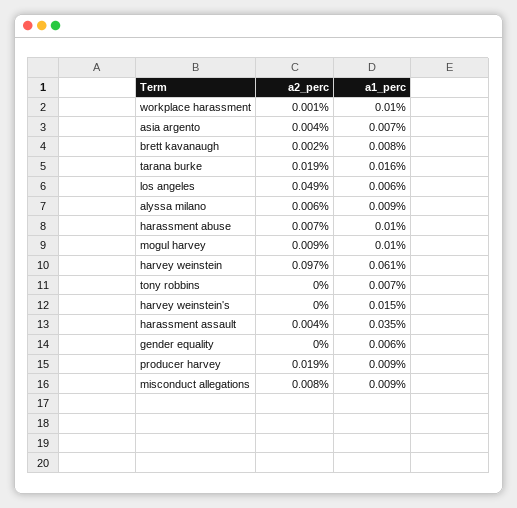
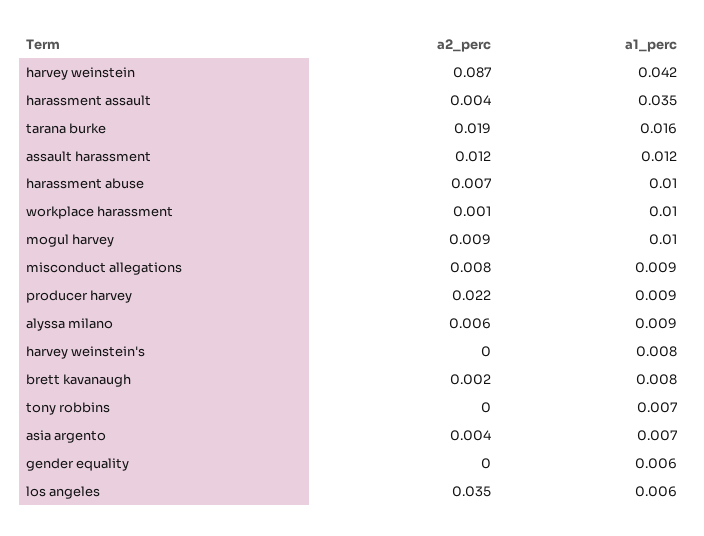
  {
    "a2_perc": {
      "workplace harassment": 0.001,
      "asia argento": 0.004,
      "brett kavanaugh": 0.002,
      "tarana burke": 0.019,
-     "los angeles": 0.049,
+     "los angeles": 0.035,
      "alyssa milano": 0.006,
      "harassment abuse": 0.007,
      "mogul harvey": 0.009,
-     "harvey weinstein": 0.097,
+     "harvey weinstein": 0.087,
      "tony robbins": 0,
      "harvey weinstein's": 0,
      "harassment assault": 0.004,
      "gender equality": 0,
-     "producer harvey": 0.019,
+     "producer harvey": 0.022,
-     "misconduct allegations": 0.008
+     "misconduct allegations": 0.008,
+     "assault harassment": 0.012
    },
    "a1_perc": {
      "workplace harassment": 0.01,
      "asia argento": 0.007,
      "brett kavanaugh": 0.008,
      "tarana burke": 0.016,
      "los angeles": 0.006,
      "alyssa milano": 0.009,
      "harassment abuse": 0.01,
      "mogul harvey": 0.01,
-     "harvey weinstein": 0.061,
+     "harvey weinstein": 0.042,
      "tony robbins": 0.007,
-     "harvey weinstein's": 0.015,
+     "harvey weinstein's": 0.008,
      "harassment assault": 0.035,
      "gender equality": 0.006,
      "producer harvey": 0.009,
-     "misconduct allegations": 0.009
+     "misconduct allegations": 0.009,
+     "assault harassment": 0.012
    }
  }

